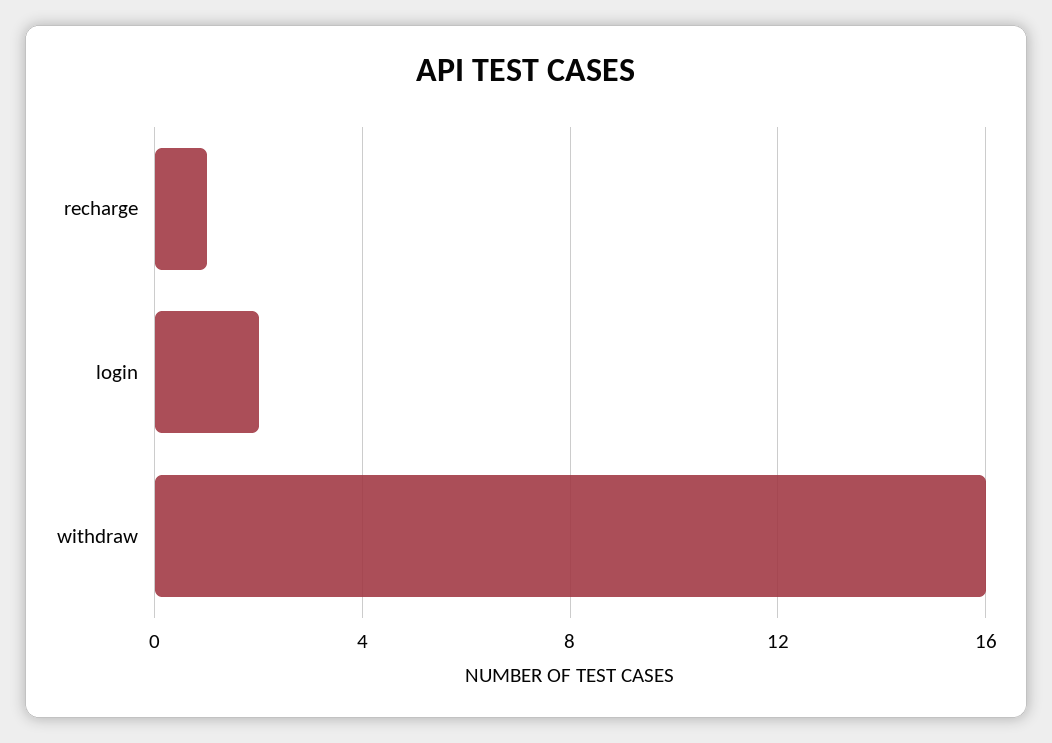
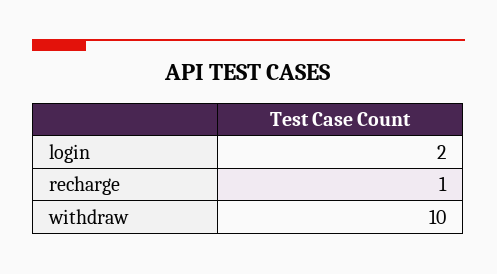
  {
    "recharge": 1,
    "login": 2,
-   "withdraw": 16
+   "withdraw": 10
  }

